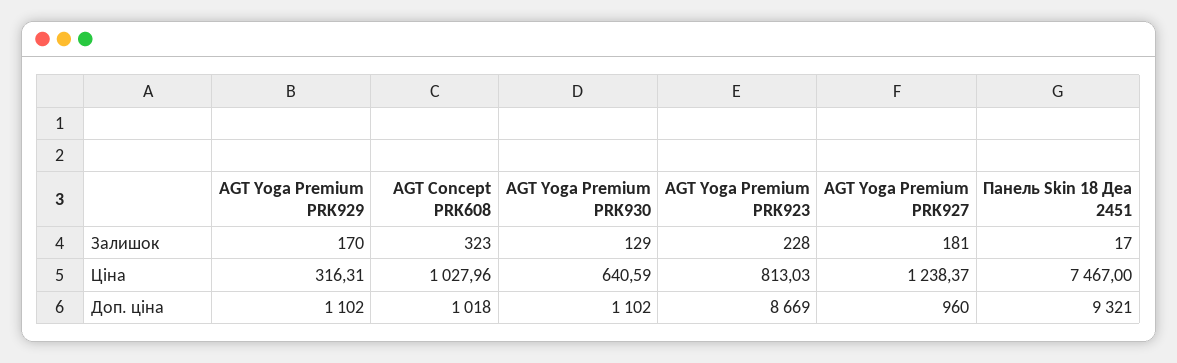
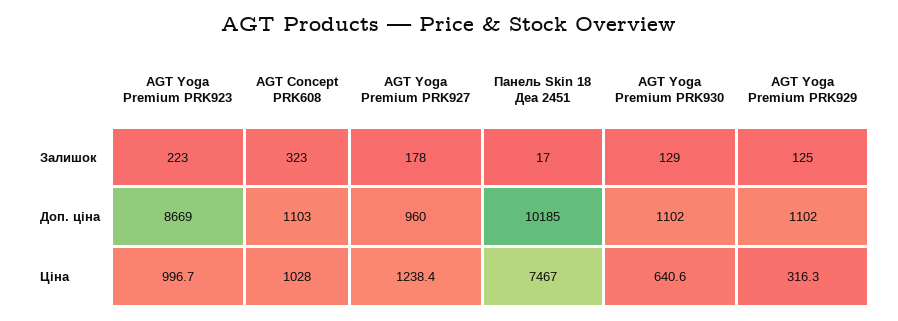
  {
    "AGT Yoga Premium PRK929": {
-     "Залишок": 170,
+     "Залишок": 125,
      "Ціна": 316.31,
      "Доп. ціна": 1102
    },
    "AGT Concept PRK608": {
      "Залишок": 323,
      "Ціна": 1027.96,
-     "Доп. ціна": 1018
+     "Доп. ціна": 1103
    },
    "AGT Yoga Premium PRK930": {
      "Залишок": 129,
      "Ціна": 640.59,
      "Доп. ціна": 1102
    },
    "AGT Yoga Premium PRK923": {
-     "Залишок": 228,
+     "Залишок": 223,
-     "Ціна": 813.03,
+     "Ціна": 996.7,
      "Доп. ціна": 8669
    },
    "AGT Yoga Premium PRK927": {
-     "Залишок": 181,
+     "Залишок": 178,
      "Ціна": 1238.37,
      "Доп. ціна": 960
    },
    "Панель Skin 18 Деа 2451": {
      "Залишок": 17,
      "Ціна": 7467,
-     "Доп. ціна": 9321
+     "Доп. ціна": 10185
    }
  }

